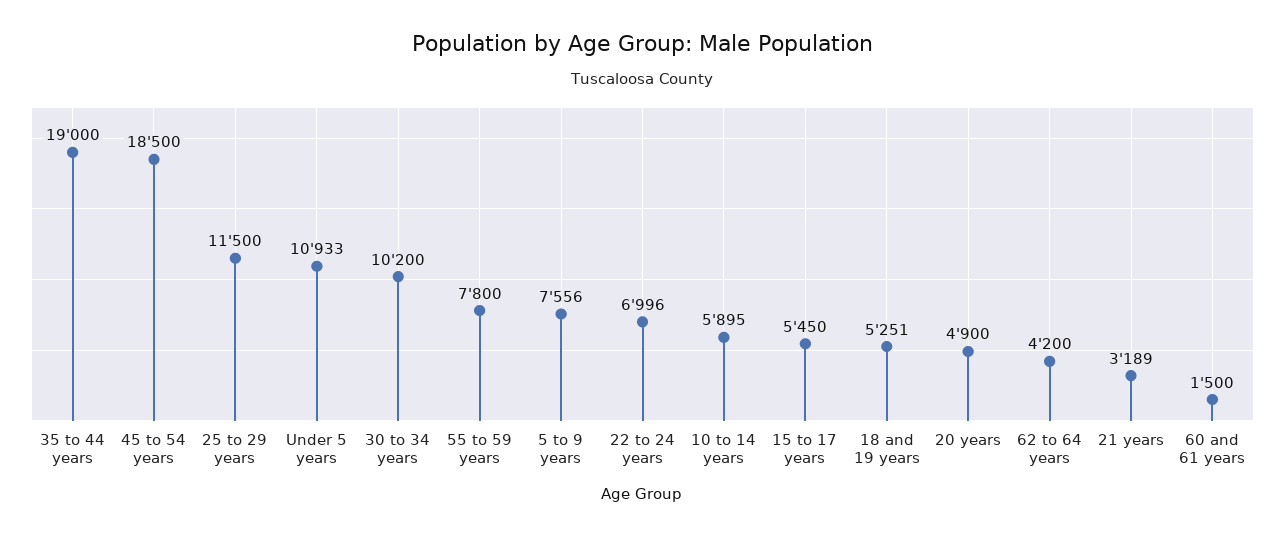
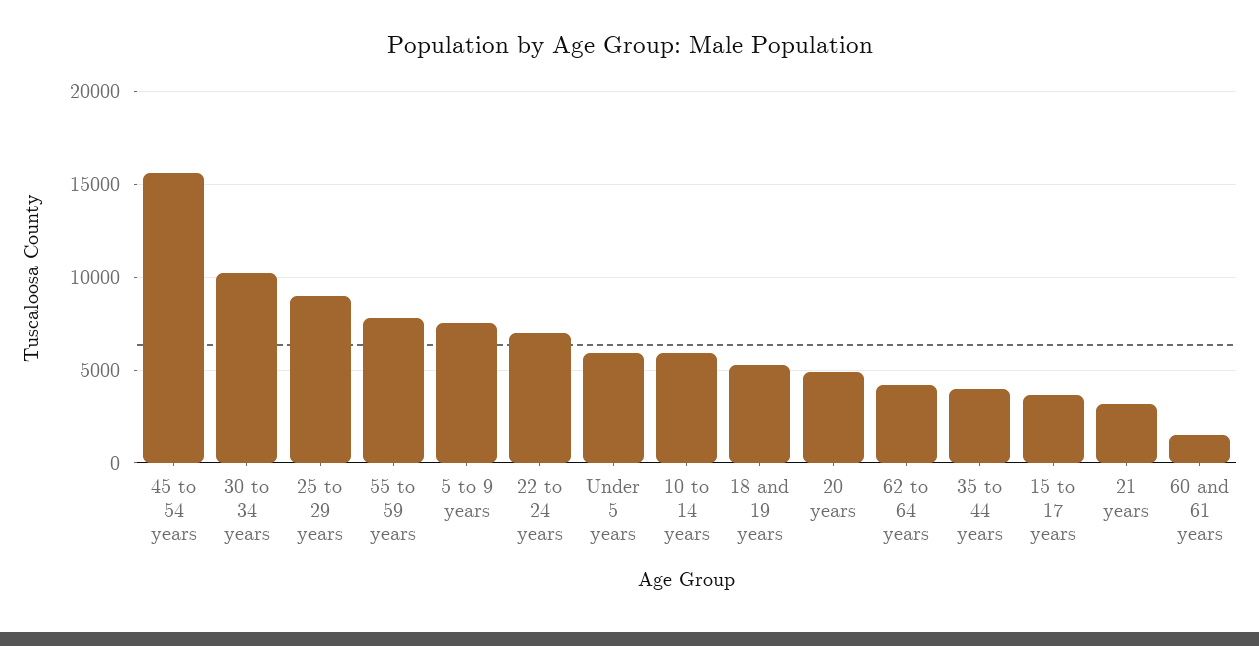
  {
-   "35 to 44 years": 19000,
+   "35 to 44 years": 4000,
-   "45 to 54 years": 18500,
+   "45 to 54 years": 15500,
-   "25 to 29 years": 11500,
+   "25 to 29 years": 9000,
-   "Under 5 years": 10933,
+   "Under 5 years": 6000,
    "30 to 34 years": 10200,
    "55 to 59 years": 7800,
    "5 to 9 years": 7556,
    "22 to 24 years": 6996,
    "10 to 14 years": 5895,
-   "15 to 17 years": 5450,
+   "15 to 17 years": 3500,
    "18 and 19 years": 5251,
    "20 years": 4900,
    "62 to 64 years": 4200,
    "21 years": 3189,
    "60 and 61 years": 1500
  }

